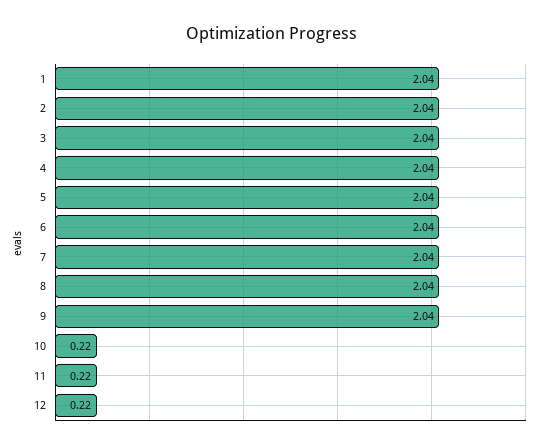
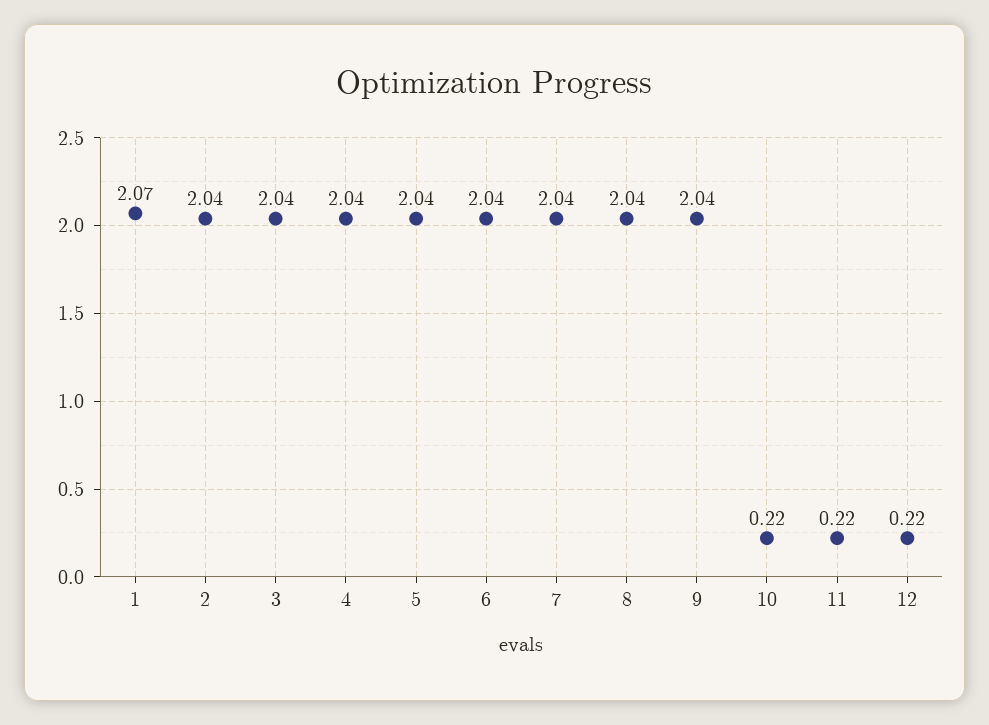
  {
-   "1": 2.04,
+   "1": 2.07,
    "2": 2.04,
    "3": 2.04,
    "4": 2.04,
    "5": 2.04,
    "6": 2.04,
    "7": 2.04,
    "8": 2.04,
    "9": 2.04,
    "10": 0.22,
    "11": 0.22,
    "12": 0.22
  }

